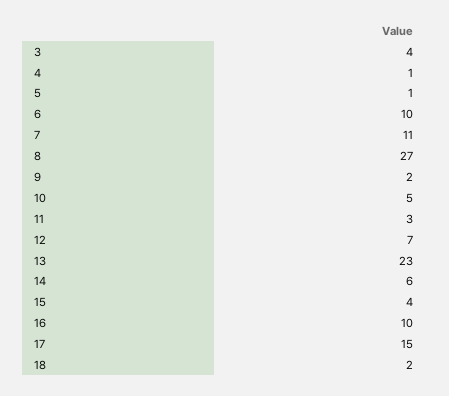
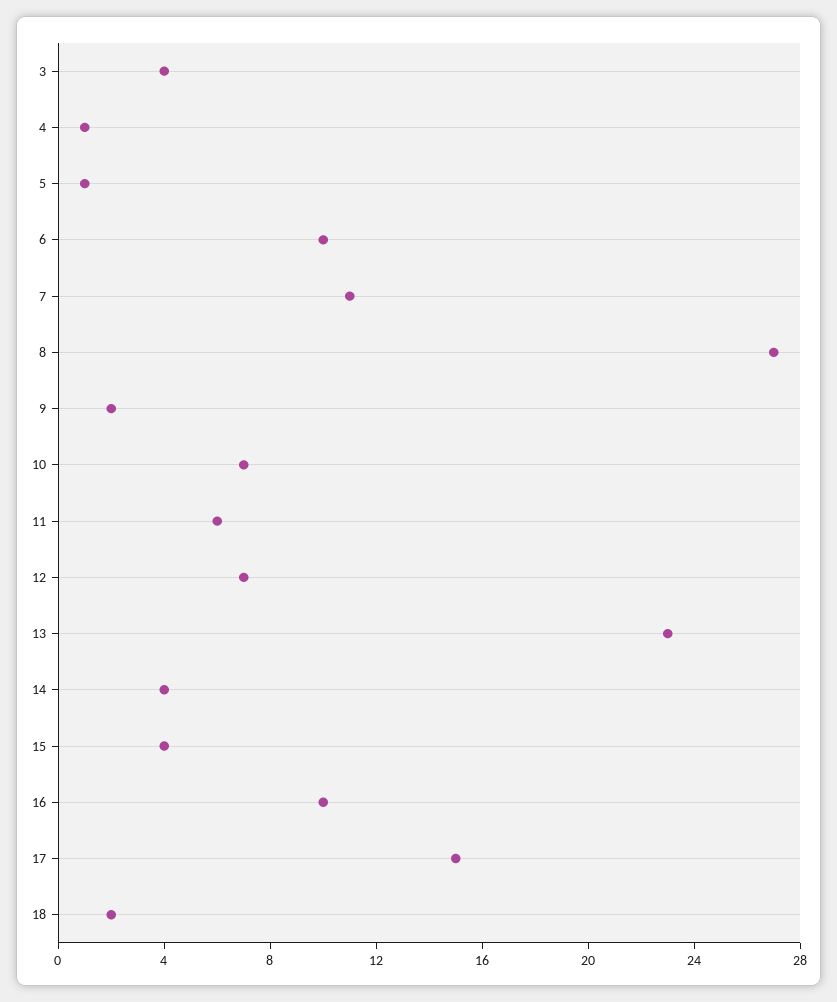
  {
    "3": 4,
    "4": 1,
    "5": 1,
    "6": 10,
    "7": 11,
    "8": 27,
    "9": 2,
-   "10": 5,
+   "10": 7,
-   "11": 3,
+   "11": 6,
    "12": 7,
    "13": 23,
-   "14": 6,
+   "14": 4,
    "15": 4,
    "16": 10,
    "17": 15,
    "18": 2
  }

